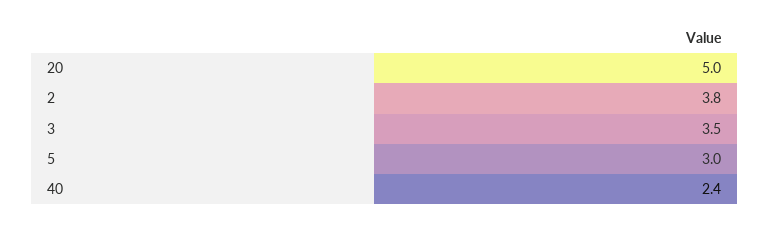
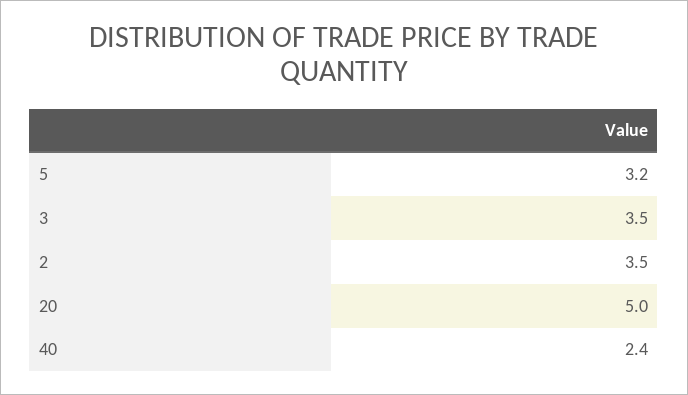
  {
    "20": 5,
-   "2": 3.8,
+   "2": 3.5,
    "3": 3.5,
-   "5": 3,
+   "5": 3.2,
    "40": 2.4
  }

